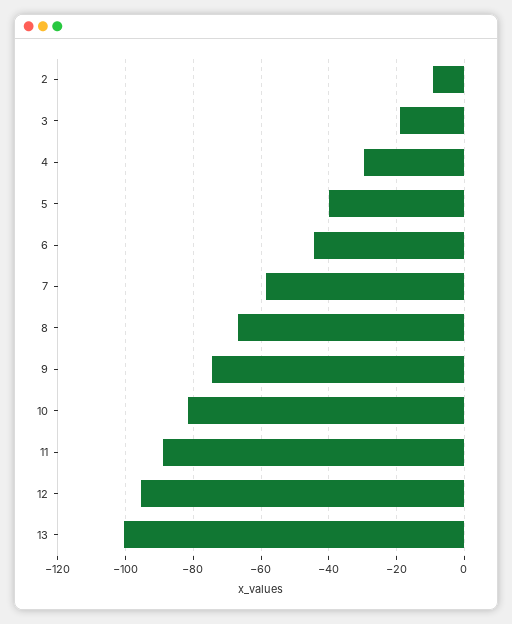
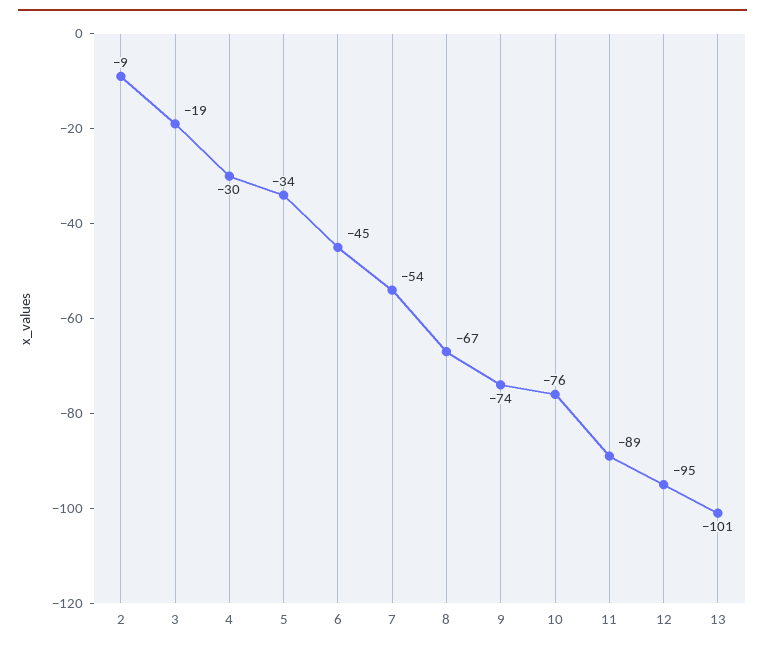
  {
    "2": -9,
    "3": -19,
    "4": -30,
-   "5": -40,
+   "5": -34,
    "6": -45,
-   "7": -58,
+   "7": -54,
    "8": -67,
    "9": -74,
-   "10": -82,
+   "10": -76,
    "11": -89,
    "12": -95,
    "13": -101
  }

